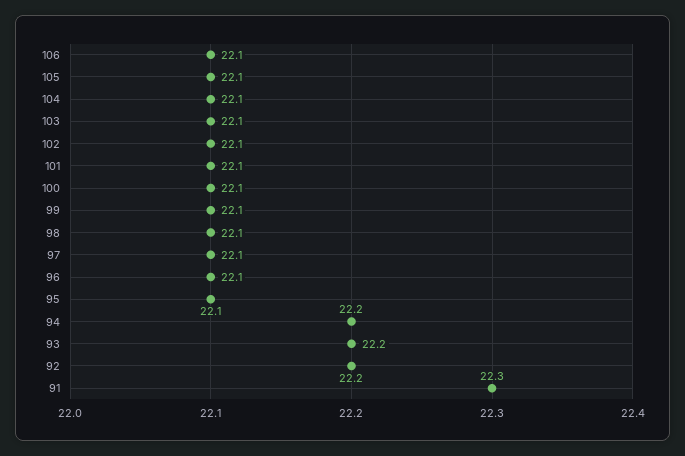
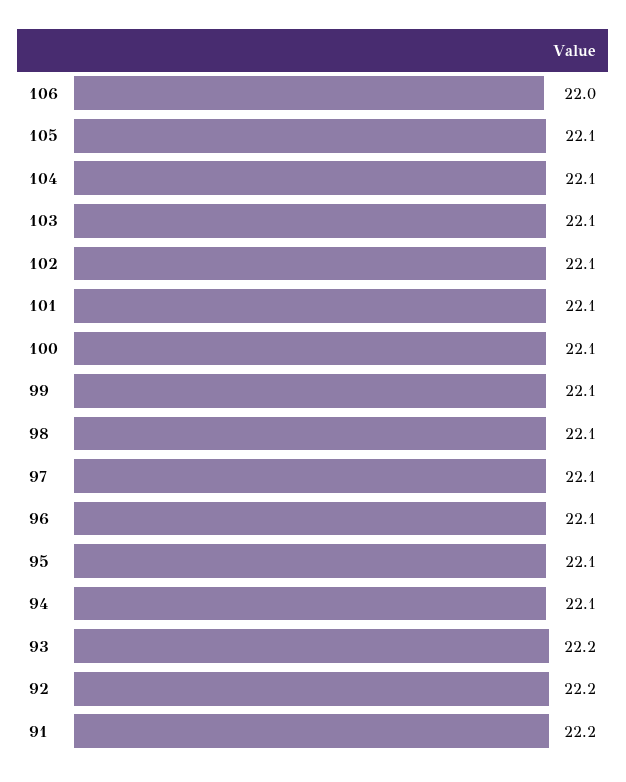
  {
-   "106": 22.1,
+   "106": 22,
    "105": 22.1,
    "104": 22.1,
    "103": 22.1,
    "102": 22.1,
    "101": 22.1,
    "100": 22.1,
    "99": 22.1,
    "98": 22.1,
    "97": 22.1,
    "96": 22.1,
    "95": 22.1,
-   "94": 22.2,
+   "94": 22.1,
    "93": 22.2,
    "92": 22.2,
-   "91": 22.3
+   "91": 22.2
  }

